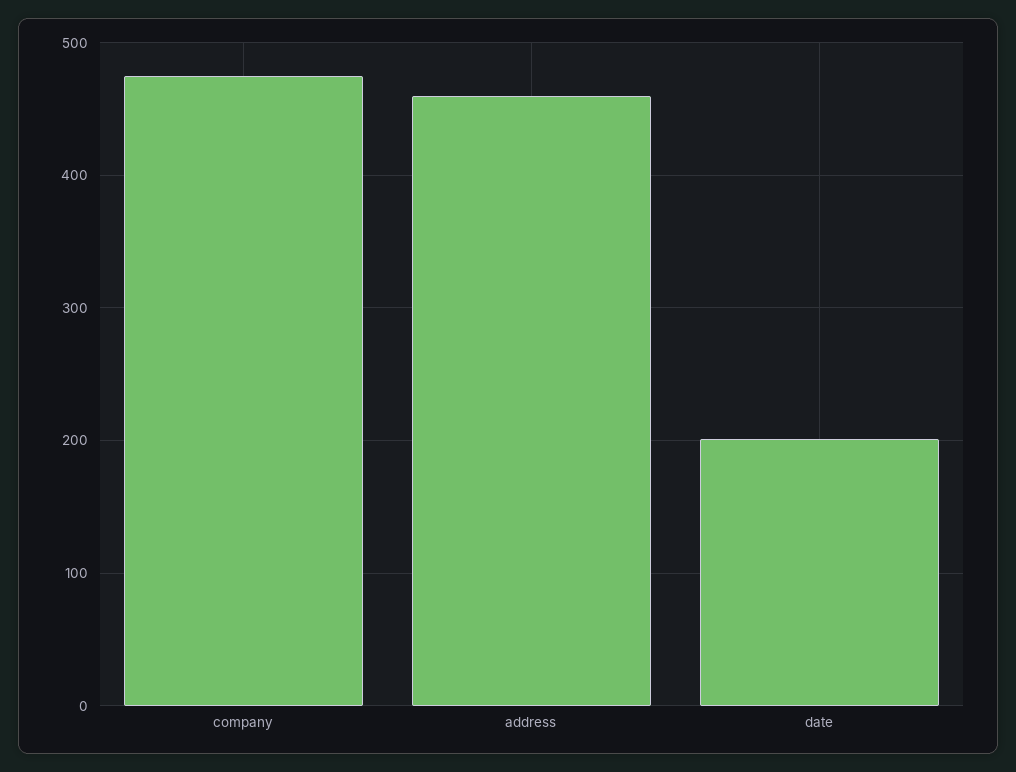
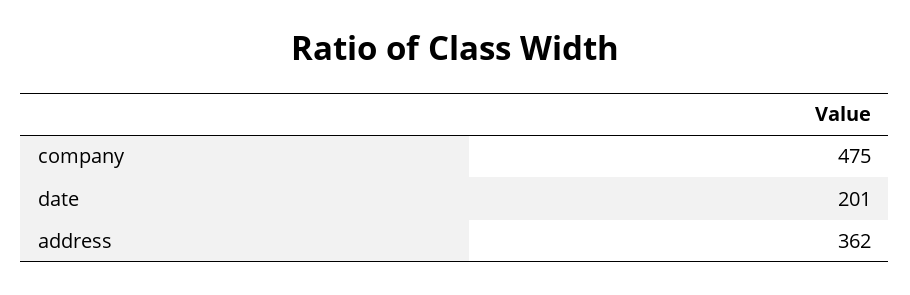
  {
    "company": 475,
-   "address": 460,
+   "address": 362,
    "date": 201
  }

